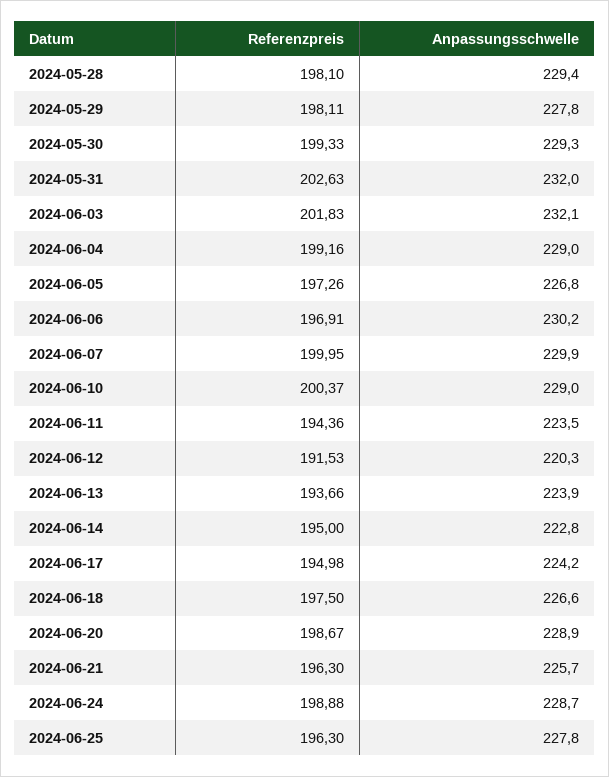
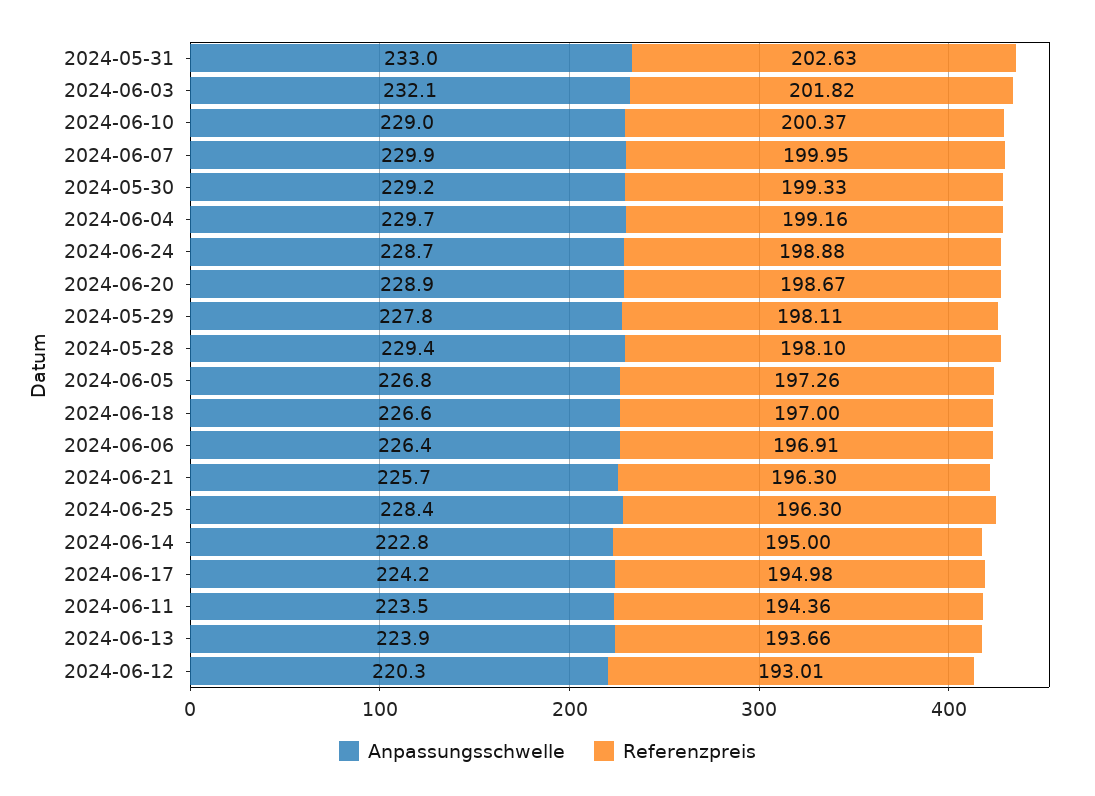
  {
    "Referenzpreis": {
      "2024-05-28": 198.1,
      "2024-05-29": 198.11,
      "2024-05-30": 199.33,
      "2024-05-31": 202.63,
-     "2024-06-03": 201.83,
+     "2024-06-03": 201.82,
      "2024-06-04": 199.16,
      "2024-06-05": 197.26,
      "2024-06-06": 196.91,
      "2024-06-07": 199.95,
      "2024-06-10": 200.37,
      "2024-06-11": 194.36,
-     "2024-06-12": 191.53,
+     "2024-06-12": 193.01,
      "2024-06-13": 193.66,
      "2024-06-14": 195,
      "2024-06-17": 194.98,
-     "2024-06-18": 197.5,
+     "2024-06-18": 197,
      "2024-06-20": 198.67,
      "2024-06-21": 196.3,
      "2024-06-24": 198.88,
      "2024-06-25": 196.3
    },
    "Anpassungsschwelle": {
      "2024-05-28": 229.4,
      "2024-05-29": 227.8,
-     "2024-05-30": 229.3,
+     "2024-05-30": 229.2,
-     "2024-05-31": 232,
+     "2024-05-31": 233,
      "2024-06-03": 232.1,
-     "2024-06-04": 229,
+     "2024-06-04": 229.7,
      "2024-06-05": 226.8,
-     "2024-06-06": 230.2,
+     "2024-06-06": 226.4,
      "2024-06-07": 229.9,
      "2024-06-10": 229,
      "2024-06-11": 223.5,
      "2024-06-12": 220.3,
      "2024-06-13": 223.9,
      "2024-06-14": 222.8,
      "2024-06-17": 224.2,
      "2024-06-18": 226.6,
      "2024-06-20": 228.9,
      "2024-06-21": 225.7,
      "2024-06-24": 228.7,
-     "2024-06-25": 227.8
+     "2024-06-25": 228.4
    }
  }

